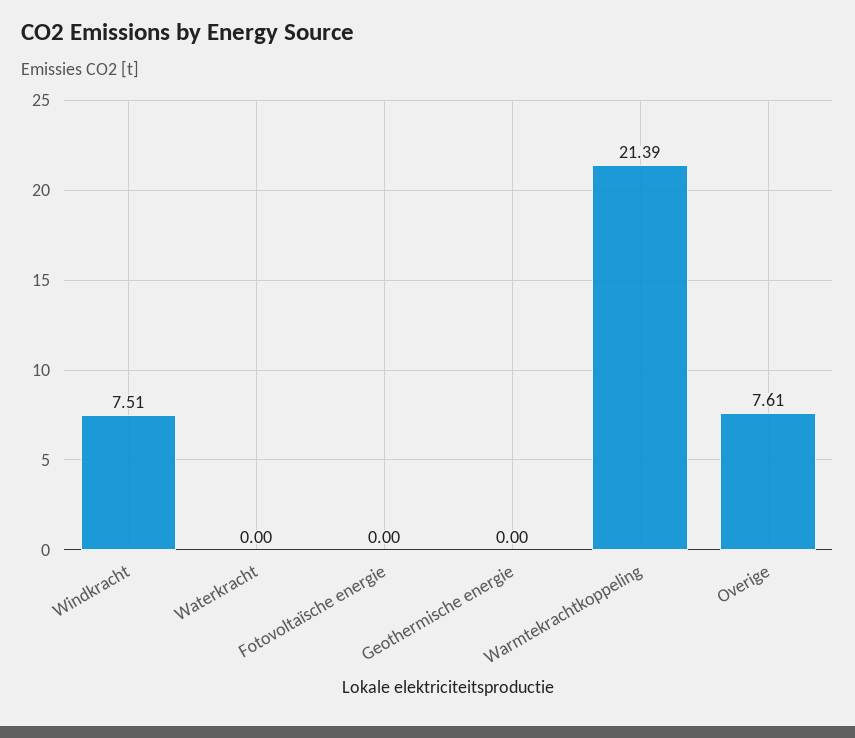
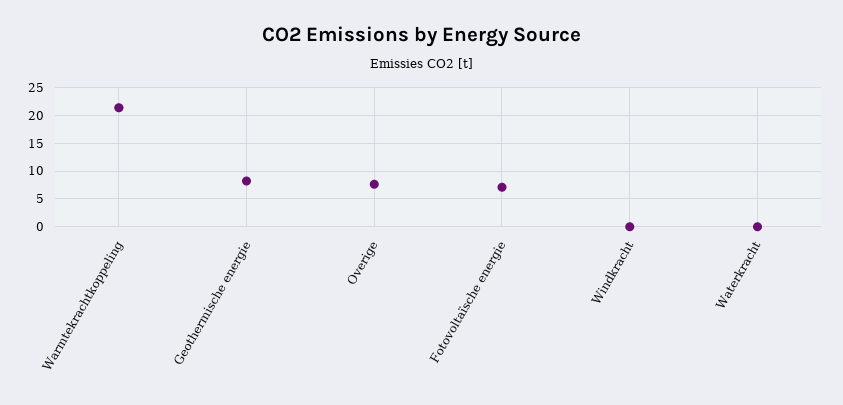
  {
-   "Windkracht": 7.51,
+   "Windkracht": 0,
    "Waterkracht": 0,
-   "Fotovoltaïsche energie": 0,
+   "Fotovoltaïsche energie": 7.5,
-   "Geothermische energie": 0,
+   "Geothermische energie": 7.5,
    "Warmtekrachtkoppeling": 21.39,
    "Overige": 7.61
  }

